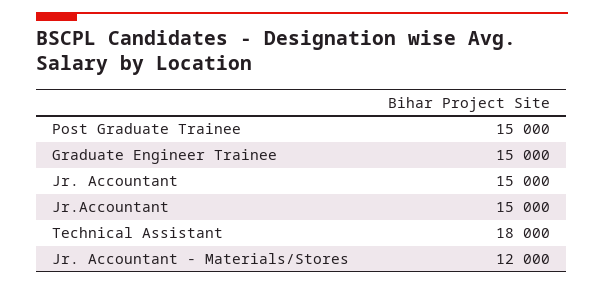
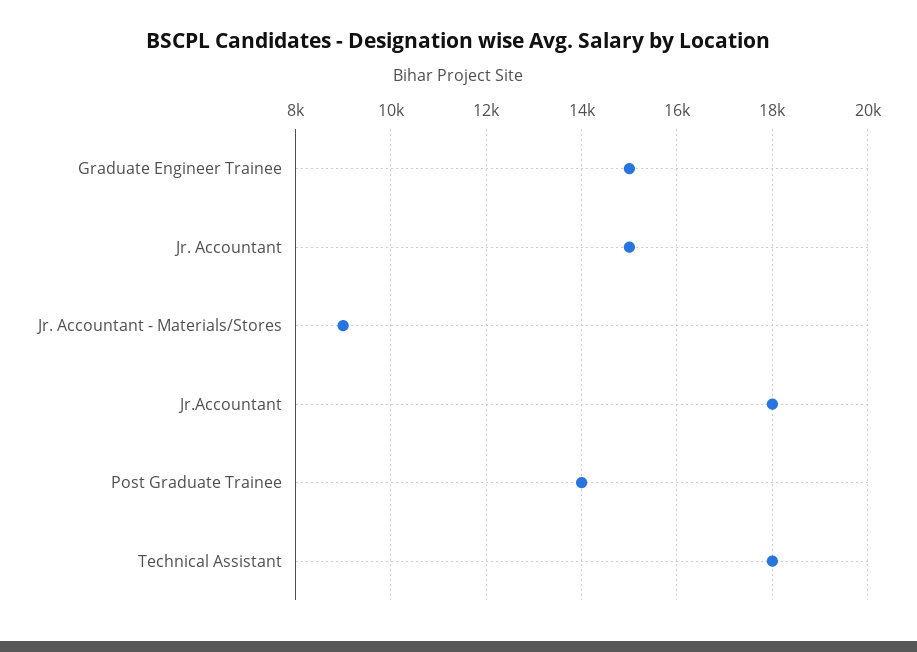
  {
-   "Post Graduate Trainee": 15000,
+   "Post Graduate Trainee": 14000,
    "Graduate Engineer Trainee": 15000,
    "Jr. Accountant": 15000,
-   "Jr.Accountant": 15000,
+   "Jr.Accountant": 18000,
    "Technical Assistant": 18000,
-   "Jr. Accountant - Materials/Stores": 12000
+   "Jr. Accountant - Materials/Stores": 9000
  }

